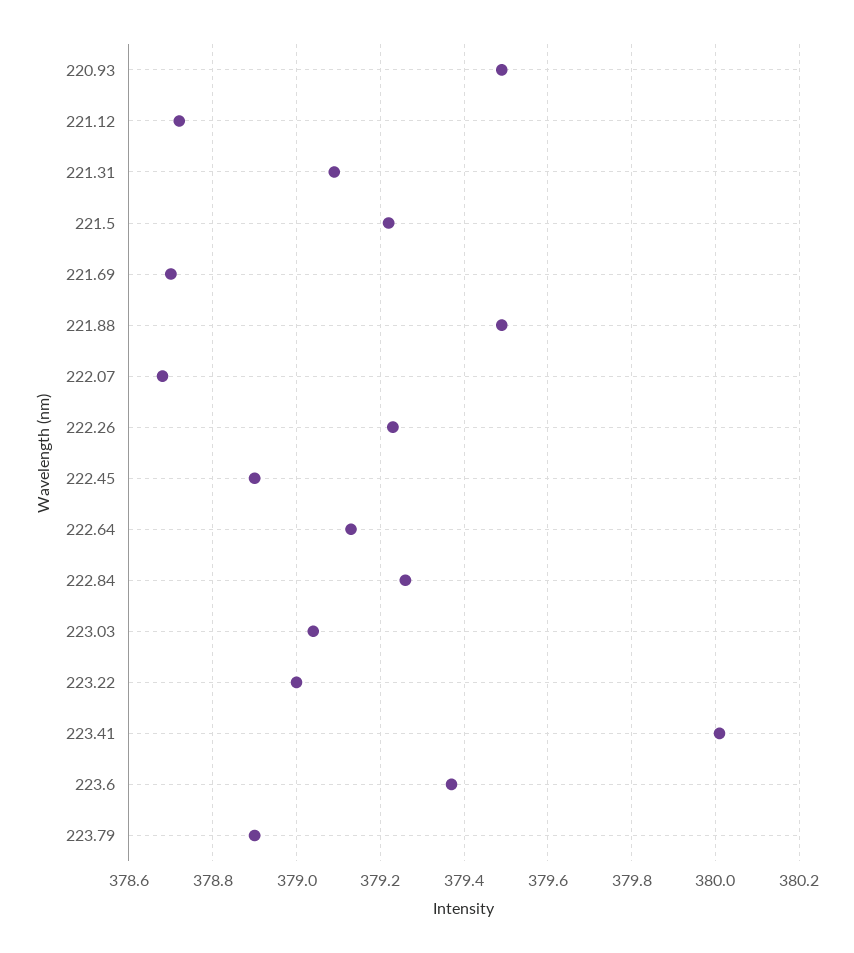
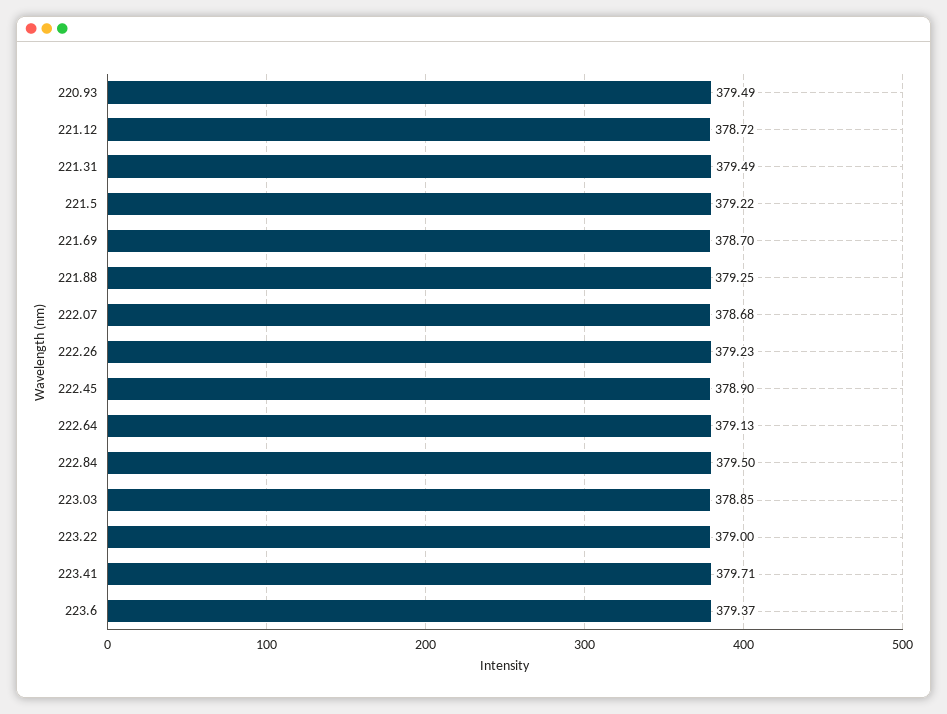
  {
    "220.93": 379.49,
    "221.12": 378.72,
-   "221.31": 379.1,
+   "221.31": 379.49,
    "221.5": 379.22,
    "221.69": 378.7,
-   "221.88": 379.5,
+   "221.88": 379.25,
    "222.07": 378.68,
    "222.26": 379.23,
    "222.45": 378.9,
    "222.64": 379.13,
-   "222.84": 379.25,
+   "222.84": 379.5,
-   "223.03": 379.05,
+   "223.03": 378.85,
    "223.22": 379,
-   "223.41": 380,
+   "223.41": 379.71,
-   "223.6": 379.37,
+   "223.6": 379.37
-   "223.79": 378.9
  }

